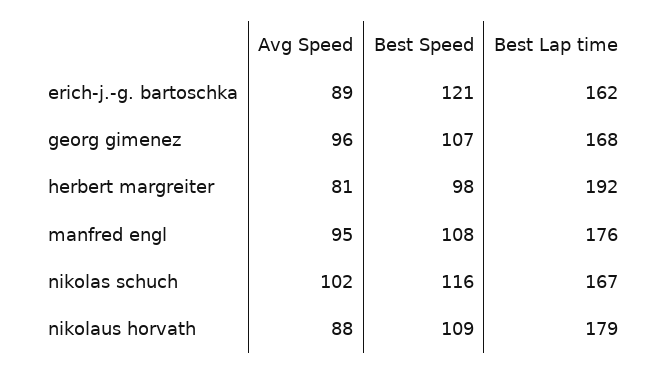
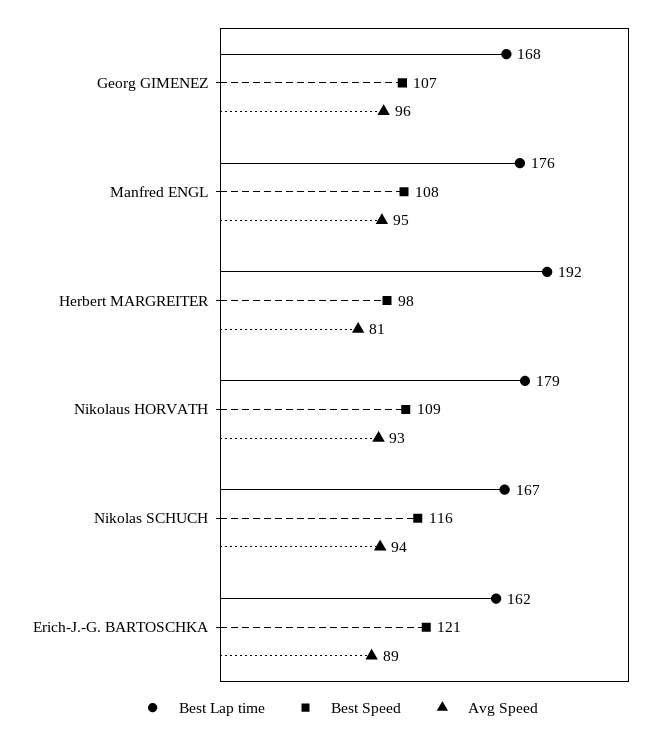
  {
    "Avg Speed": {
      "erich-j.-g. bartoschka": 89,
      "georg gimenez": 96,
      "herbert margreiter": 81,
      "manfred engl": 95,
-     "nikolas schuch": 102,
+     "nikolas schuch": 94,
-     "nikolaus horvath": 88
+     "nikolaus horvath": 93
    },
    "Best Speed": {
      "erich-j.-g. bartoschka": 121,
      "georg gimenez": 107,
      "herbert margreiter": 98,
      "manfred engl": 108,
      "nikolas schuch": 116,
      "nikolaus horvath": 109
    },
    "Best Lap time": {
      "erich-j.-g. bartoschka": 162,
      "georg gimenez": 168,
      "herbert margreiter": 192,
      "manfred engl": 176,
      "nikolas schuch": 167,
      "nikolaus horvath": 179
    }
  }

